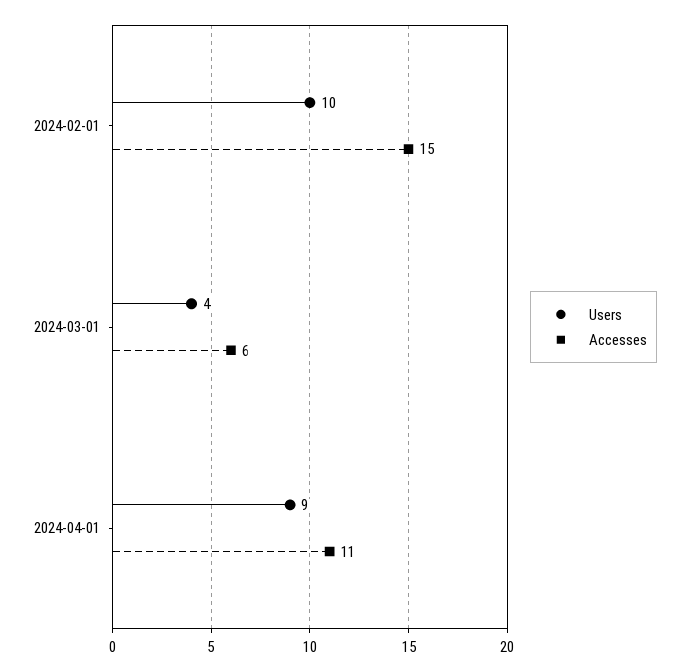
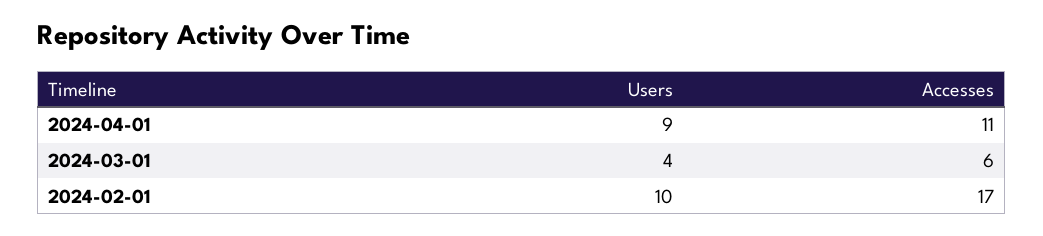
  {
    "Users": {
      "2024-02-01": 10,
      "2024-03-01": 4,
      "2024-04-01": 9
    },
    "Accesses": {
-     "2024-02-01": 15,
+     "2024-02-01": 17,
      "2024-03-01": 6,
      "2024-04-01": 11
    }
  }

